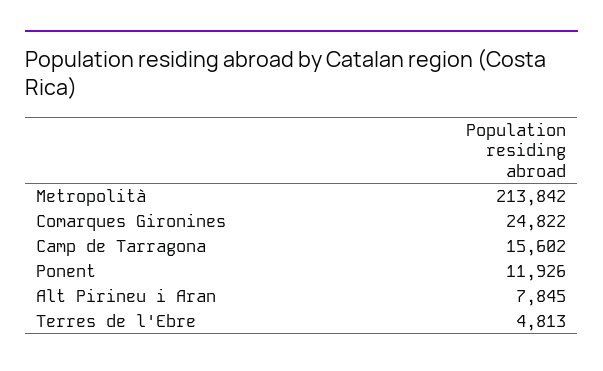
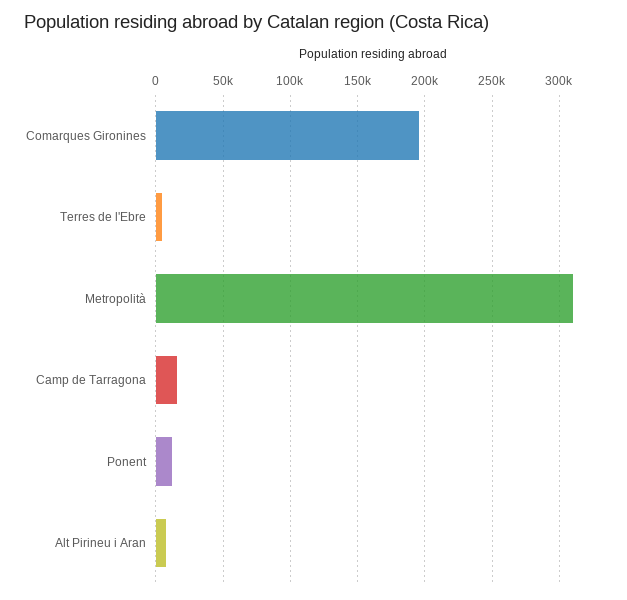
  {
-   "Metropolità": 213842,
+   "Metropolità": 310000,
-   "Comarques Gironines": 24822,
+   "Comarques Gironines": 195000,
    "Camp de Tarragona": 15602,
    "Ponent": 11926,
    "Alt Pirineu i Aran": 7845,
    "Terres de l'Ebre": 4813
  }

